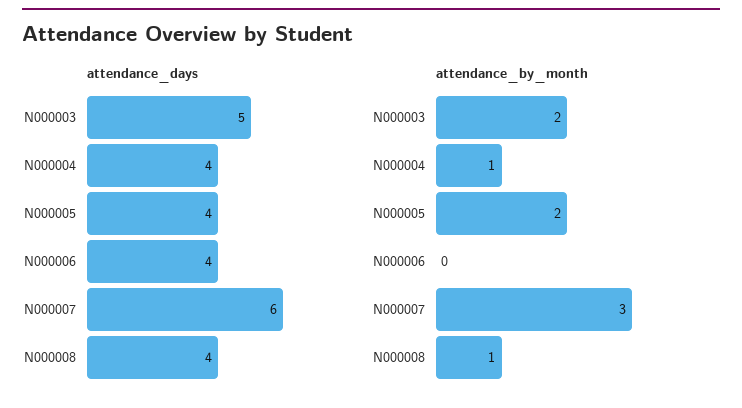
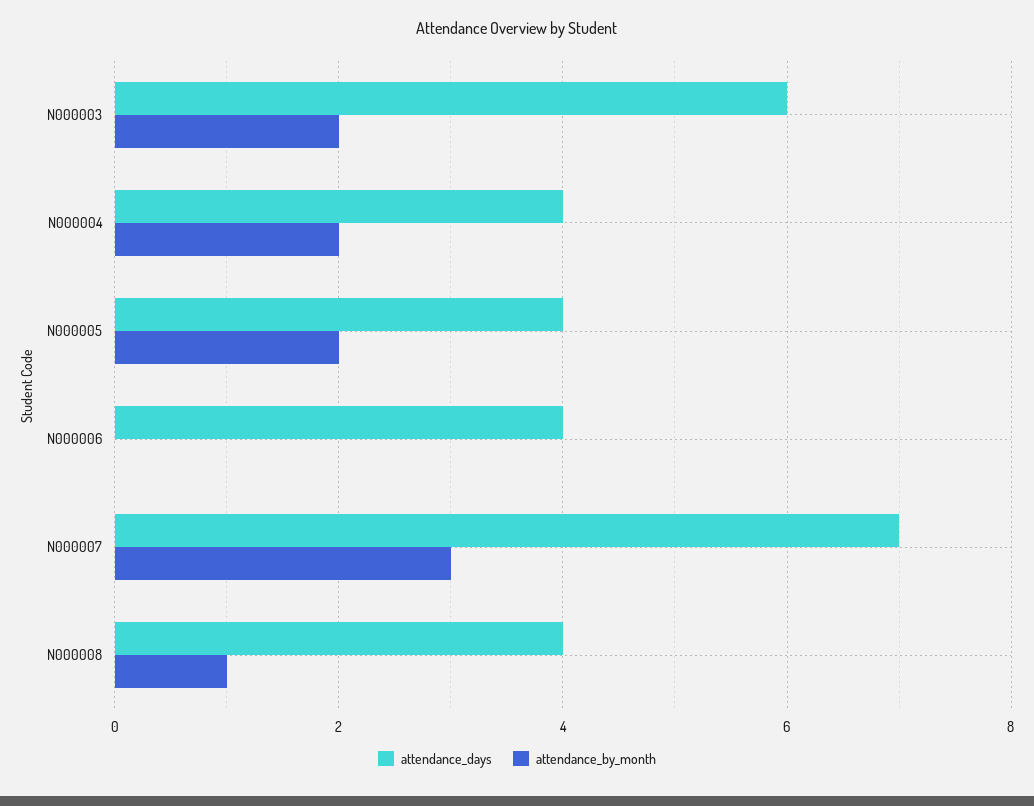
  {
    "attendance_days": {
-     "N000003": 5,
+     "N000003": 6,
      "N000004": 4,
      "N000005": 4,
      "N000006": 4,
-     "N000007": 6,
+     "N000007": 7,
      "N000008": 4
    },
    "attendance_by_month": {
      "N000003": 2,
-     "N000004": 1,
+     "N000004": 2,
      "N000005": 2,
      "N000006": 0,
      "N000007": 3,
      "N000008": 1
    }
  }

